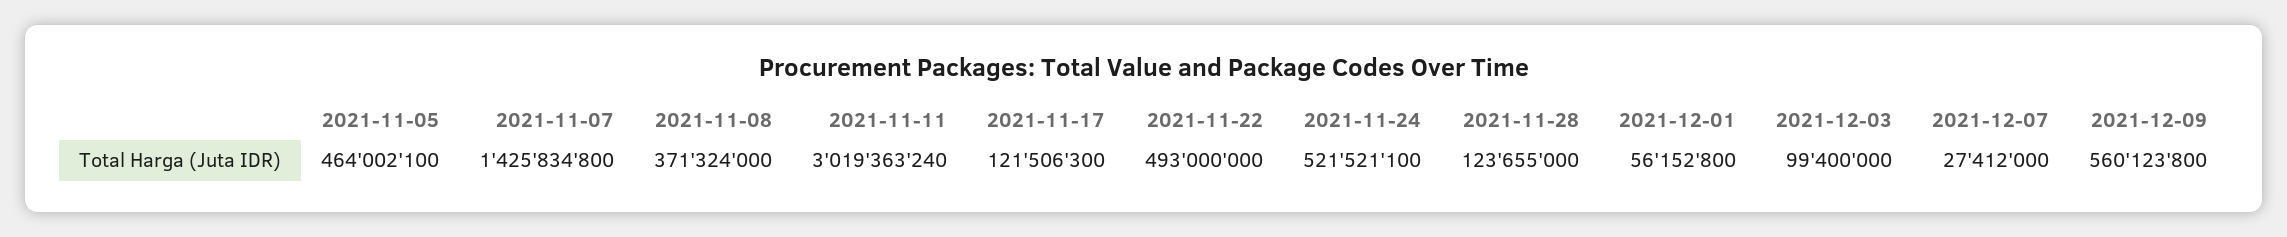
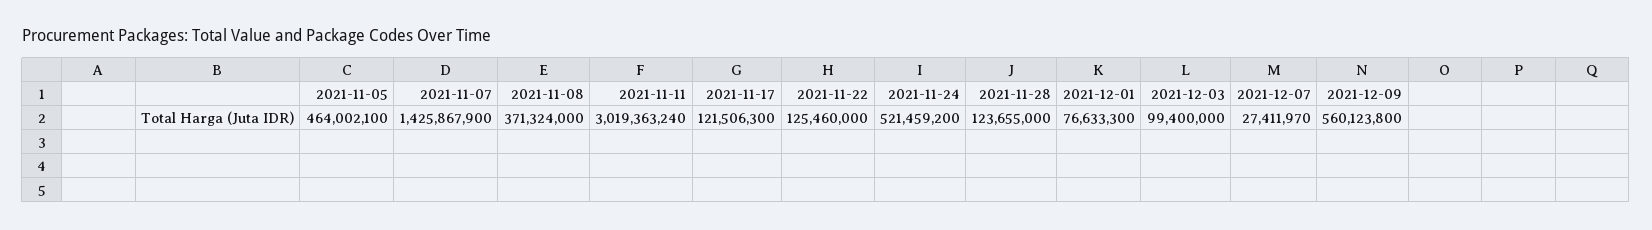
  {
    "2021-11-05": 464002100,
-   "2021-11-07": 1425834800,
+   "2021-11-07": 1425867900,
    "2021-11-08": 371324000,
    "2021-11-11": 3019363240,
    "2021-11-17": 121506300,
-   "2021-11-22": 493000000,
+   "2021-11-22": 125460000,
-   "2021-11-24": 521521100,
+   "2021-11-24": 521459200,
    "2021-11-28": 123655000,
-   "2021-12-01": 56152800,
+   "2021-12-01": 76633300,
    "2021-12-03": 99400000,
-   "2021-12-07": 27412000,
+   "2021-12-07": 27411970,
    "2021-12-09": 560123800
  }

